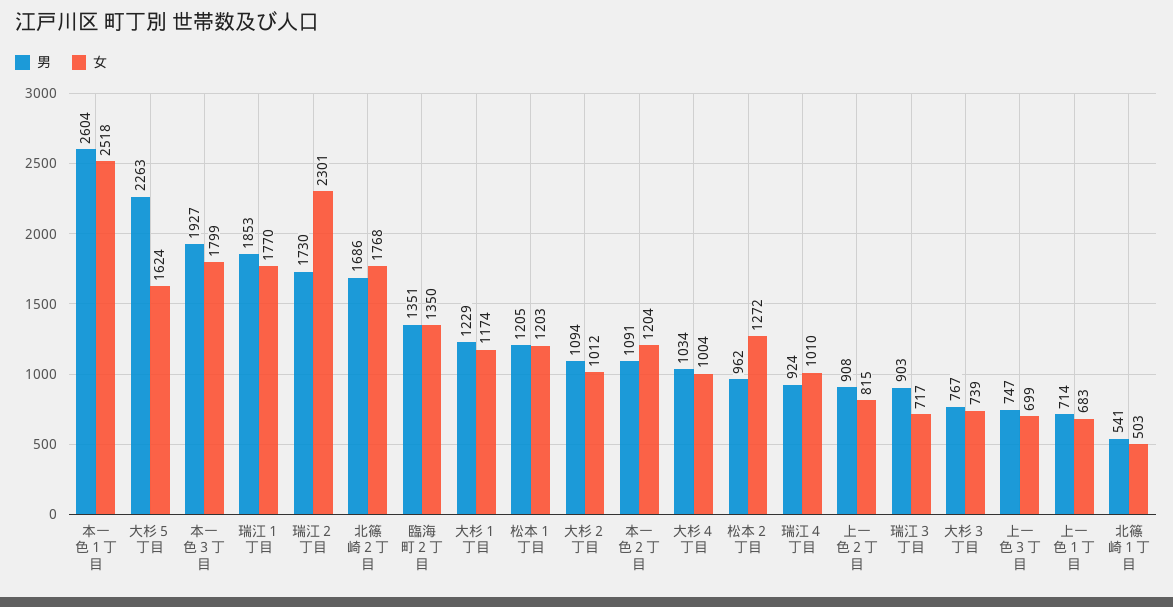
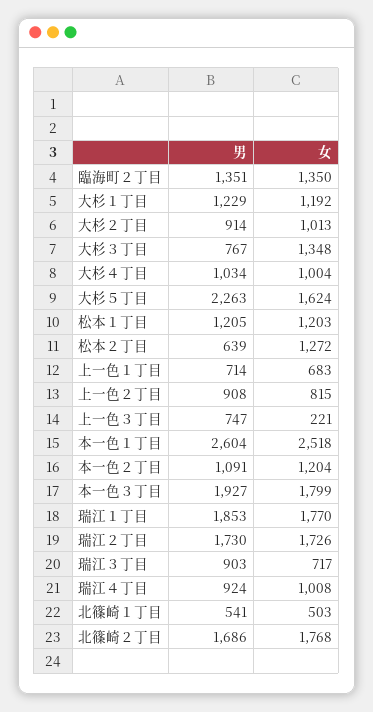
  {
    "男": {
      "本一色１丁目": 2604,
      "大杉５丁目": 2263,
      "本一色３丁目": 1927,
      "瑞江１丁目": 1853,
      "瑞江２丁目": 1730,
      "北篠崎２丁目": 1686,
      "臨海町２丁目": 1351,
      "大杉１丁目": 1229,
      "松本１丁目": 1205,
-     "大杉２丁目": 1094,
+     "大杉２丁目": 914,
      "本一色２丁目": 1091,
      "大杉４丁目": 1034,
-     "松本２丁目": 962,
+     "松本２丁目": 639,
      "瑞江４丁目": 924,
      "上一色２丁目": 908,
      "瑞江３丁目": 903,
      "大杉３丁目": 767,
      "上一色３丁目": 747,
      "上一色１丁目": 714,
      "北篠崎１丁目": 541
    },
    "女": {
      "本一色１丁目": 2518,
      "大杉５丁目": 1624,
      "本一色３丁目": 1799,
      "瑞江１丁目": 1770,
-     "瑞江２丁目": 2301,
+     "瑞江２丁目": 1726,
      "北篠崎２丁目": 1768,
      "臨海町２丁目": 1350,
-     "大杉１丁目": 1174,
+     "大杉１丁目": 1192,
      "松本１丁目": 1203,
-     "大杉２丁目": 1012,
+     "大杉２丁目": 1013,
      "本一色２丁目": 1204,
      "大杉４丁目": 1004,
      "松本２丁目": 1272,
-     "瑞江４丁目": 1010,
+     "瑞江４丁目": 1008,
      "上一色２丁目": 815,
      "瑞江３丁目": 717,
-     "大杉３丁目": 739,
+     "大杉３丁目": 1348,
-     "上一色３丁目": 699,
+     "上一色３丁目": 221,
      "上一色１丁目": 683,
      "北篠崎１丁目": 503
    }
  }

